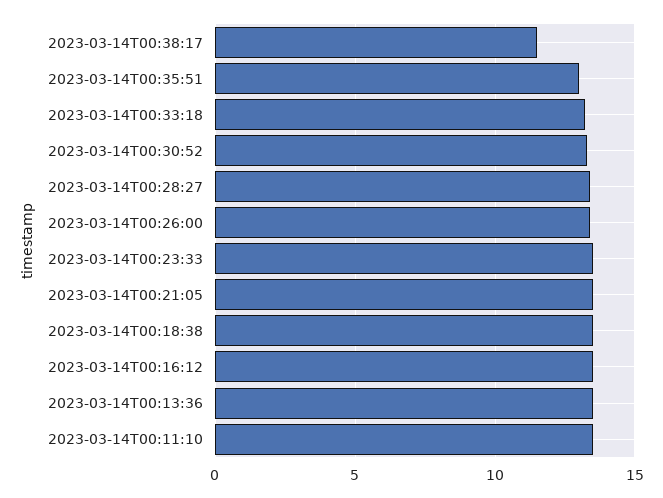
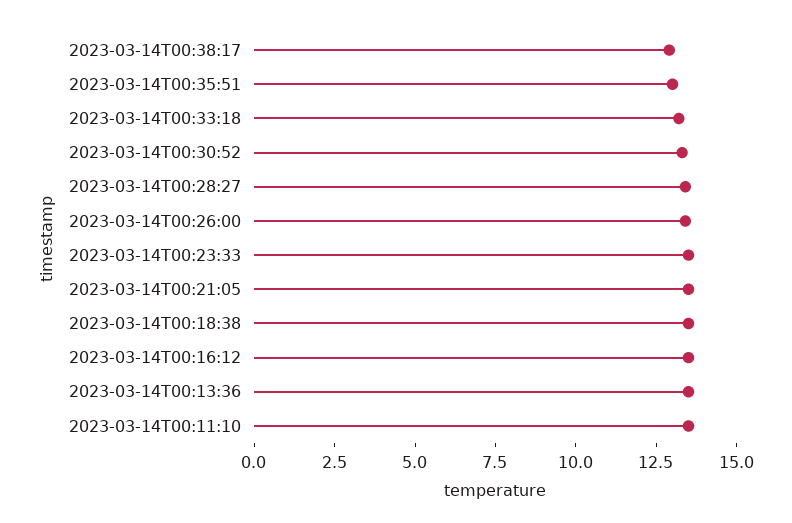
  {
-   "2023-03-14T00:38:17": 11.5,
+   "2023-03-14T00:38:17": 13,
    "2023-03-14T00:35:51": 13,
    "2023-03-14T00:33:18": 13,
    "2023-03-14T00:30:52": 13.5,
    "2023-03-14T00:28:27": 13.5,
    "2023-03-14T00:26:00": 13.5,
    "2023-03-14T00:23:33": 13.5,
    "2023-03-14T00:21:05": 13.5,
    "2023-03-14T00:18:38": 13.5,
    "2023-03-14T00:16:12": 13.5,
    "2023-03-14T00:13:36": 13.5,
    "2023-03-14T00:11:10": 13.5
  }

